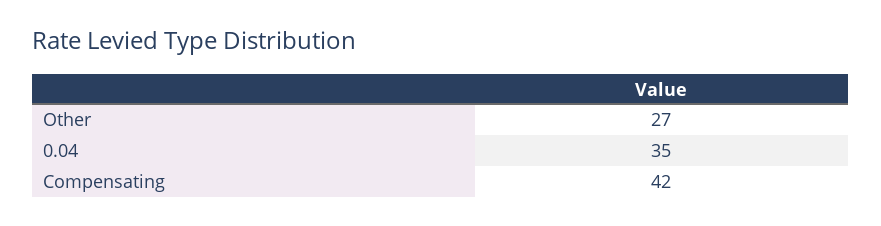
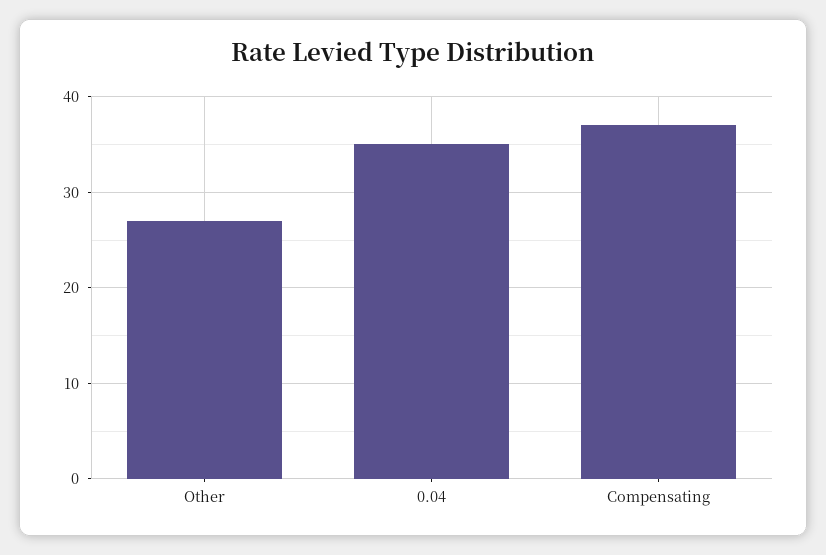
  {
    "Other": 27,
    "0.04": 35,
-   "Compensating": 42
+   "Compensating": 37
  }

